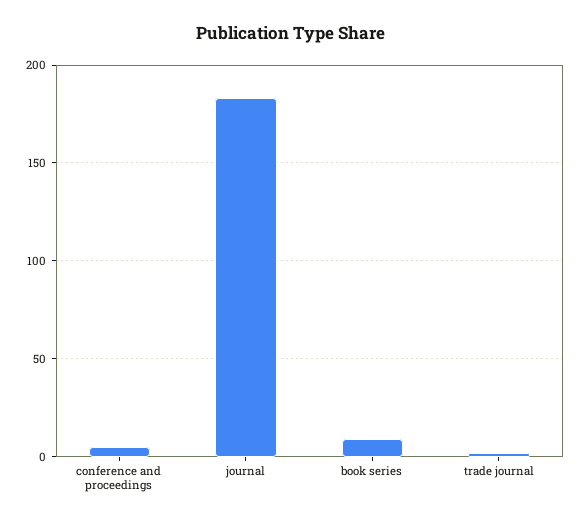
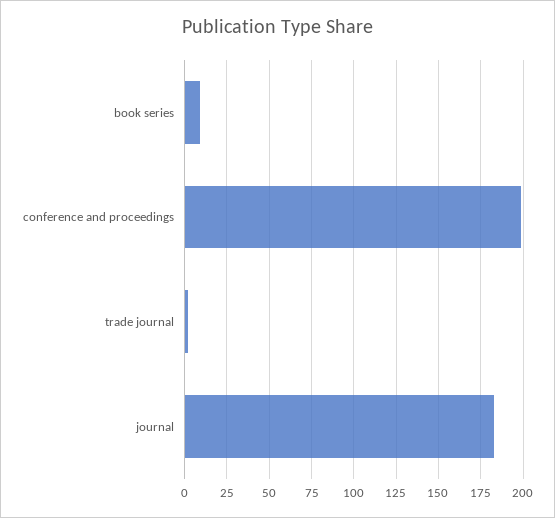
  {
-   "conference and proceedings": 5,
+   "conference and proceedings": 200,
    "journal": 185,
    "book series": 10,
    "trade journal": 0
  }

